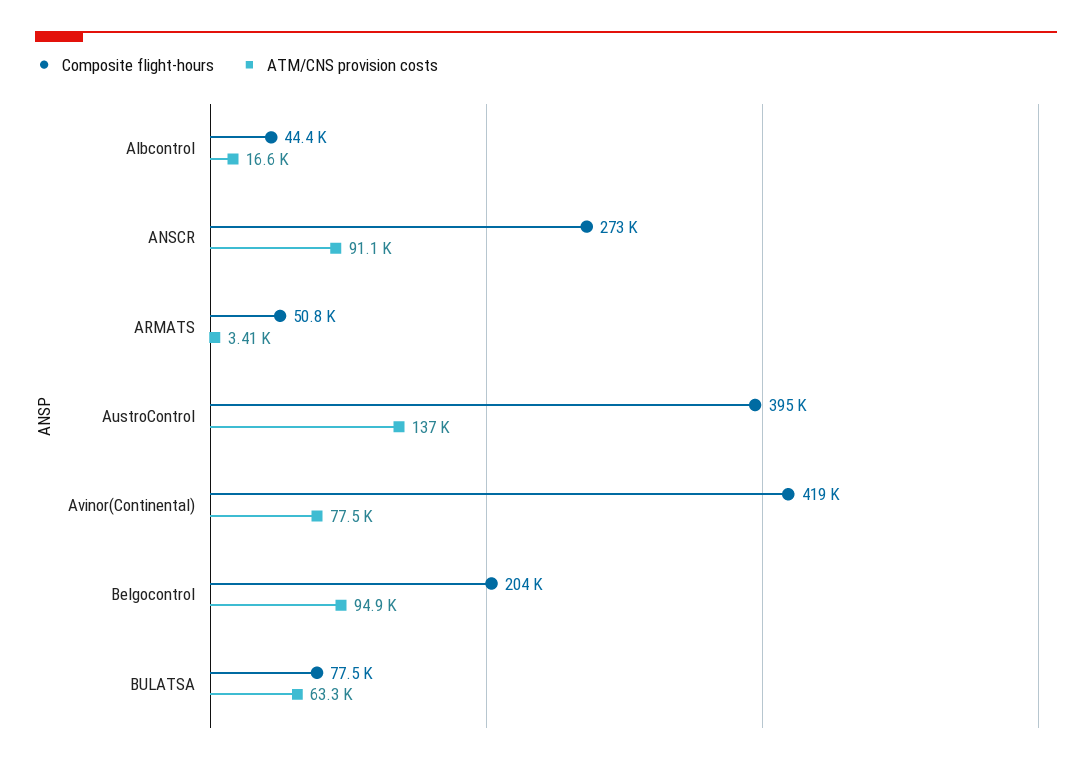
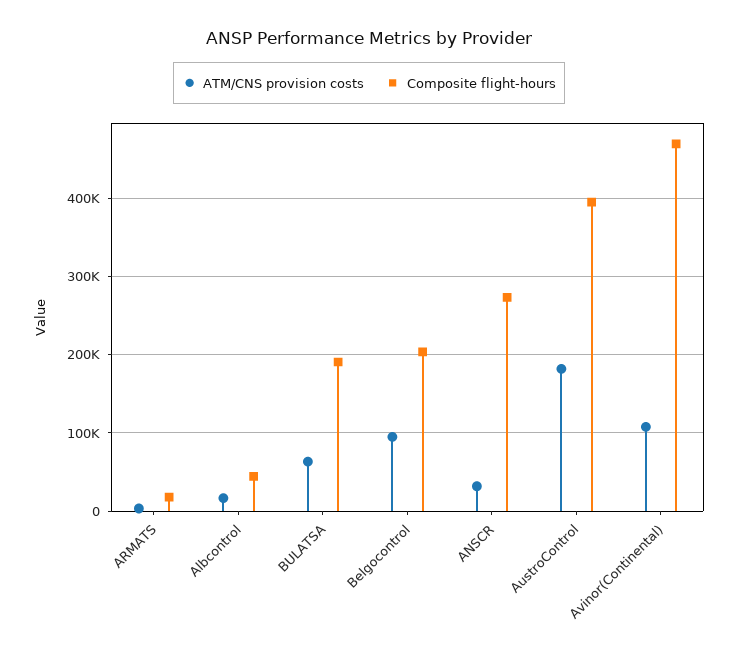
  {
    "Composite flight-hours": {
      "Albcontrol": 44400,
      "ANSCR": 273000,
-     "ARMATS": 50800,
+     "ARMATS": 20000,
      "AustroControl": 395000,
-     "Avinor(Continental)": 419000,
+     "Avinor(Continental)": 470000,
      "Belgocontrol": 204000,
-     "BULATSA": 77500
+     "BULATSA": 190000
    },
    "ATM/CNS provision costs": {
      "Albcontrol": 16600,
-     "ANSCR": 91100,
+     "ANSCR": 30000,
      "ARMATS": 3410,
-     "AustroControl": 137000,
+     "AustroControl": 180000,
-     "Avinor(Continental)": 77500,
+     "Avinor(Continental)": 110000,
      "Belgocontrol": 94900,
      "BULATSA": 63300
    }
  }

